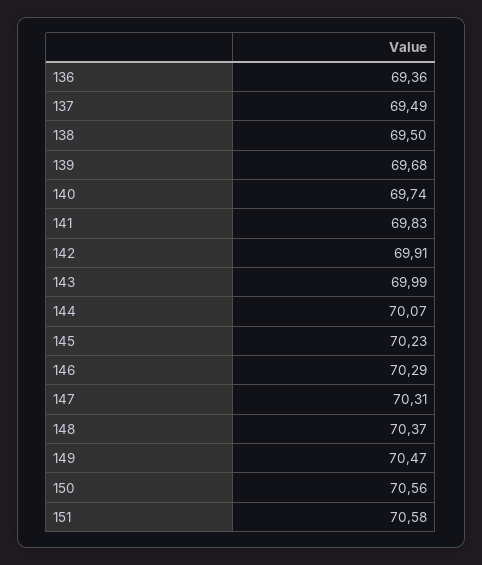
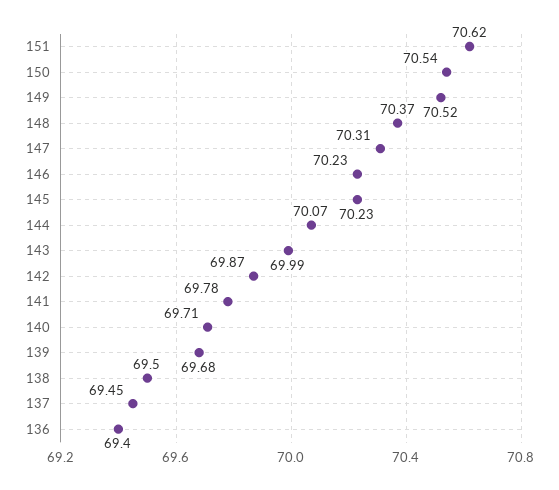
  {
-   "136": 69.36,
+   "136": 69.4,
-   "137": 69.49,
+   "137": 69.45,
    "138": 69.5,
    "139": 69.68,
-   "140": 69.74,
+   "140": 69.71,
-   "141": 69.83,
+   "141": 69.78,
-   "142": 69.91,
+   "142": 69.87,
    "143": 69.99,
    "144": 70.07,
    "145": 70.23,
-   "146": 70.29,
+   "146": 70.23,
    "147": 70.31,
    "148": 70.37,
-   "149": 70.47,
+   "149": 70.52,
-   "150": 70.56,
+   "150": 70.54,
-   "151": 70.58
+   "151": 70.62
  }

